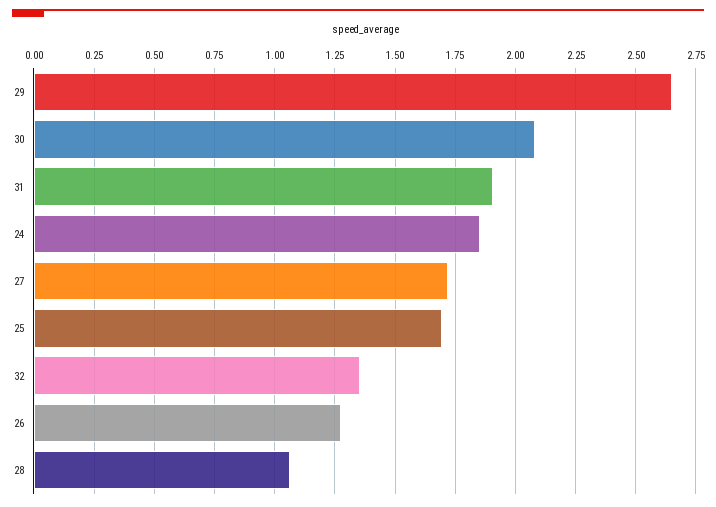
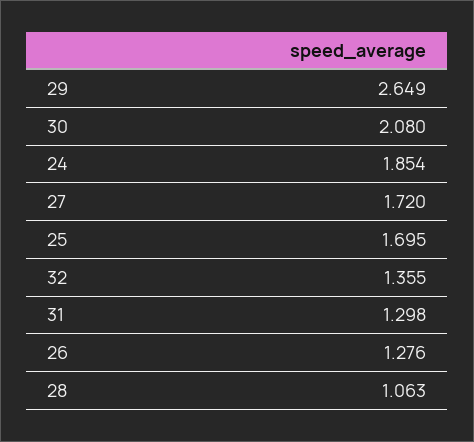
  {
    "29": 2.649,
    "30": 2.08,
-   "31": 1.9,
+   "31": 1.298,
    "24": 1.854,
    "27": 1.72,
    "25": 1.695,
    "32": 1.355,
    "26": 1.276,
    "28": 1.063
  }

